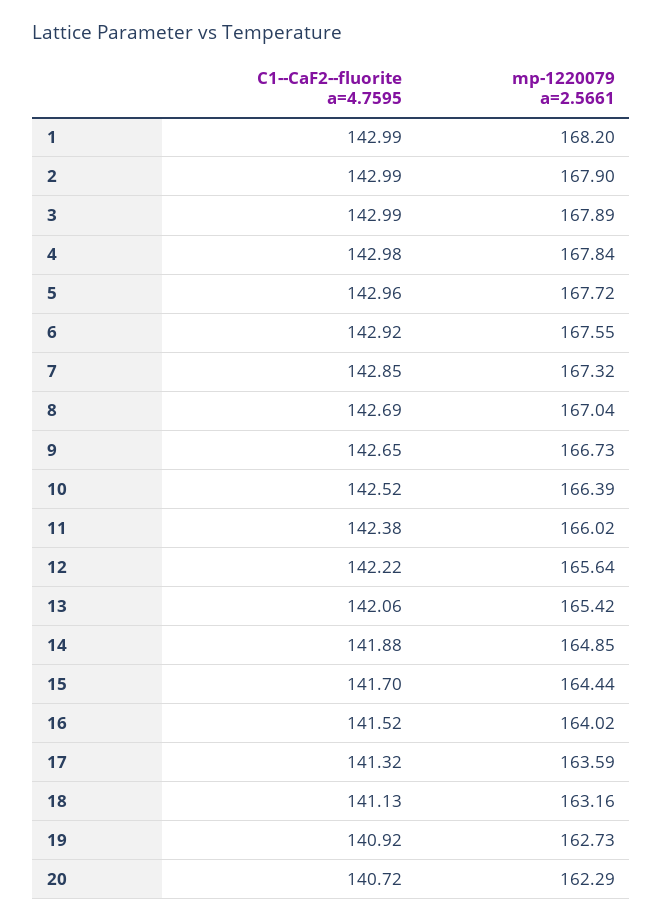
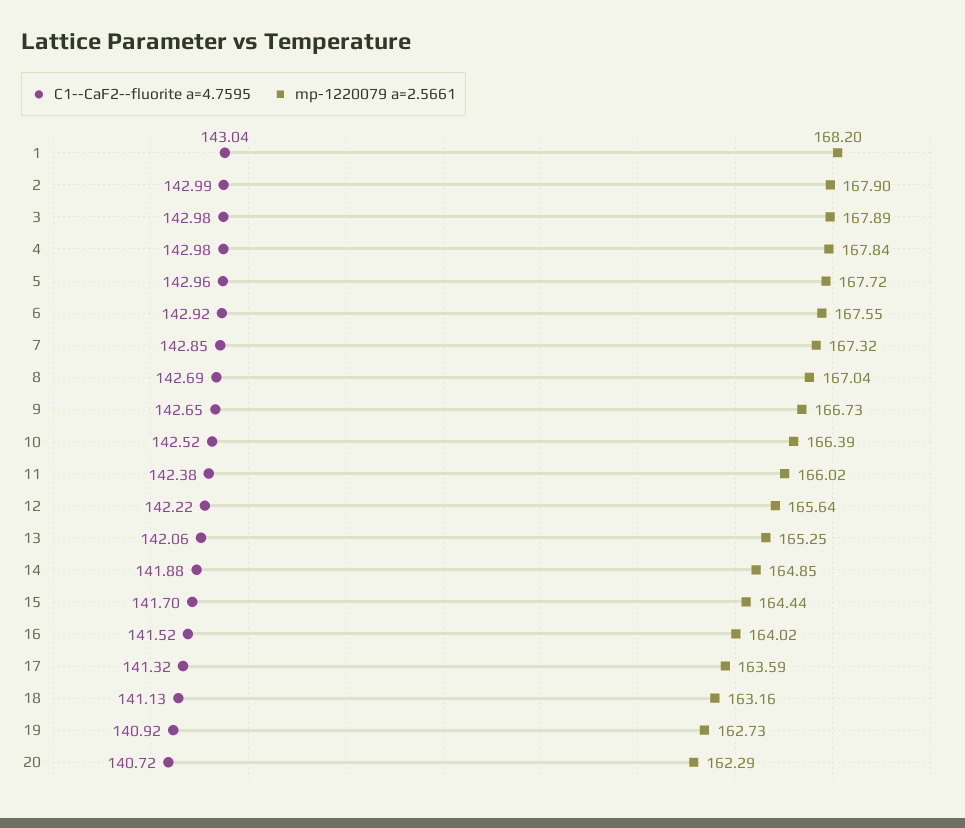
  {
    "C1--CaF2--fluorite a=4.7595": {
-     "1": 142.99,
+     "1": 143.04,
      "2": 142.99,
-     "3": 142.99,
+     "3": 142.98,
      "4": 142.98,
      "5": 142.96,
      "6": 142.92,
      "7": 142.85,
      "8": 142.69,
      "9": 142.65,
      "10": 142.52,
      "11": 142.38,
      "12": 142.22,
      "13": 142.06,
      "14": 141.88,
      "15": 141.7,
      "16": 141.52,
      "17": 141.32,
      "18": 141.13,
      "19": 140.92,
      "20": 140.72
    },
    "mp-1220079 a=2.5661": {
      "1": 168.2,
      "2": 167.9,
      "3": 167.89,
      "4": 167.84,
      "5": 167.72,
      "6": 167.55,
      "7": 167.32,
      "8": 167.04,
      "9": 166.73,
      "10": 166.39,
      "11": 166.02,
      "12": 165.64,
-     "13": 165.42,
+     "13": 165.25,
      "14": 164.85,
      "15": 164.44,
      "16": 164.02,
      "17": 163.59,
      "18": 163.16,
      "19": 162.73,
      "20": 162.29
    }
  }

